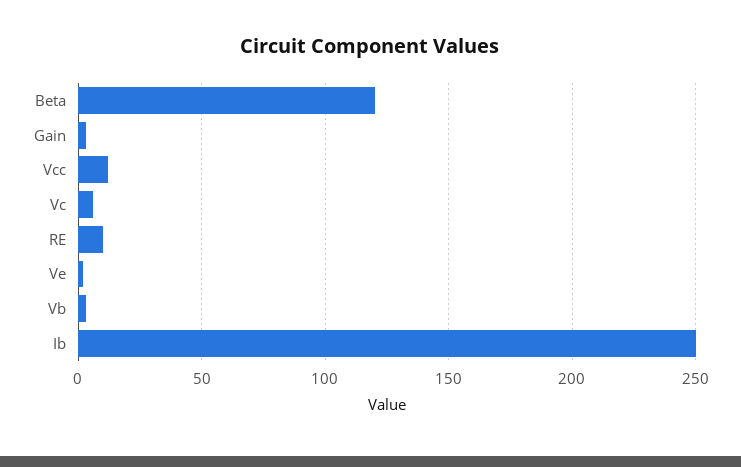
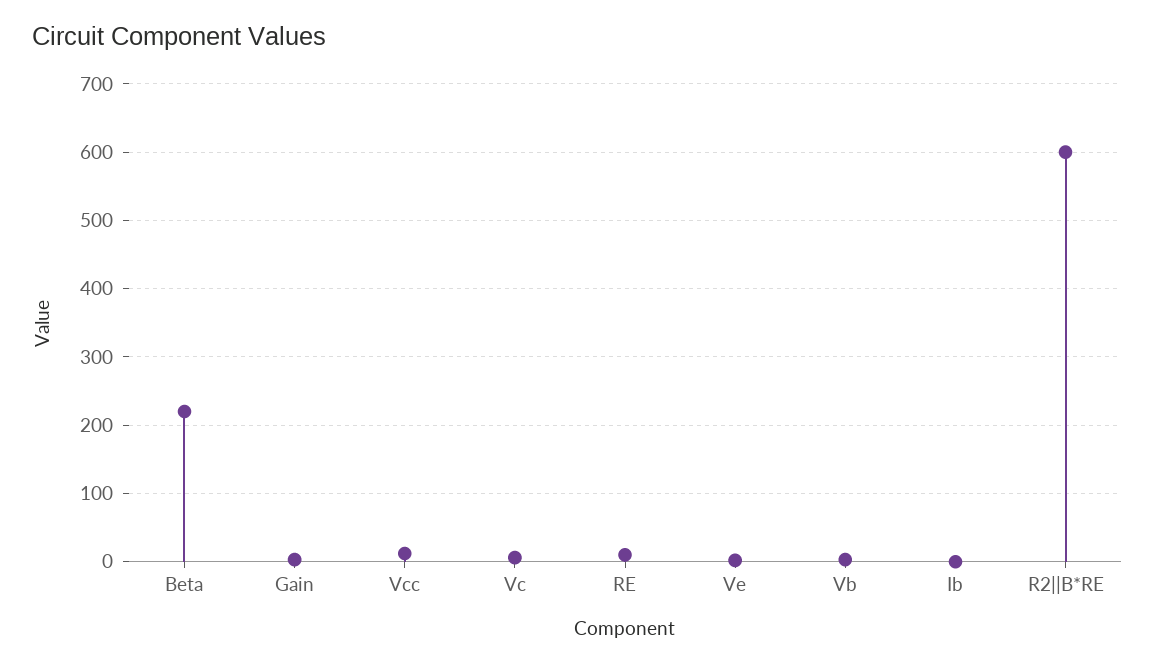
  {
-   "Beta": 120,
+   "Beta": 220,
    "Gain": 5,
    "Vcc": 10,
    "Vc": 5,
    "RE": 10,
    "Ve": 0,
    "Vb": 5,
-   "Ib": 250
+   "Ib": 0,
+   "R2||B*RE": 600
  }

